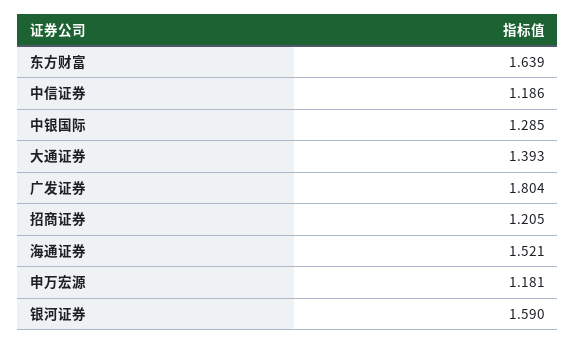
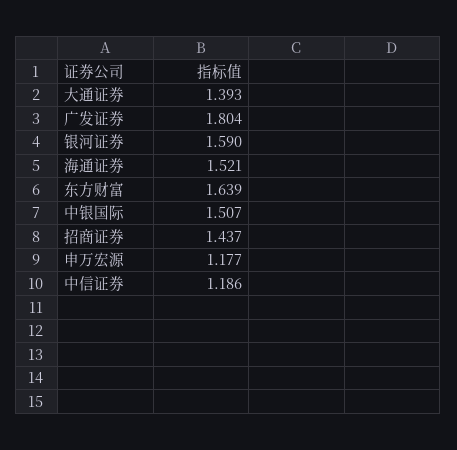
  {
    "东方财富": 1.639,
    "中信证券": 1.186,
-   "中银国际": 1.285,
+   "中银国际": 1.507,
    "大通证券": 1.393,
    "广发证券": 1.804,
-   "招商证券": 1.205,
+   "招商证券": 1.437,
    "海通证券": 1.521,
-   "申万宏源": 1.181,
+   "申万宏源": 1.177,
    "银河证券": 1.59
  }

